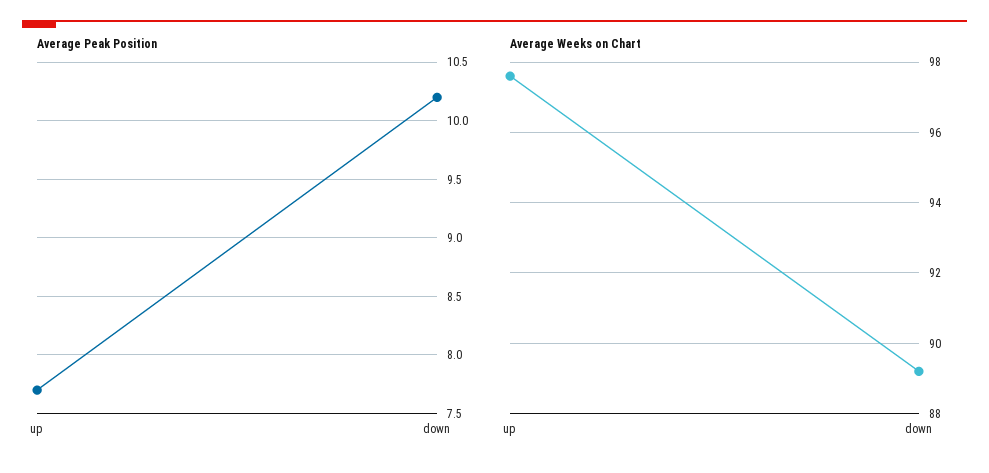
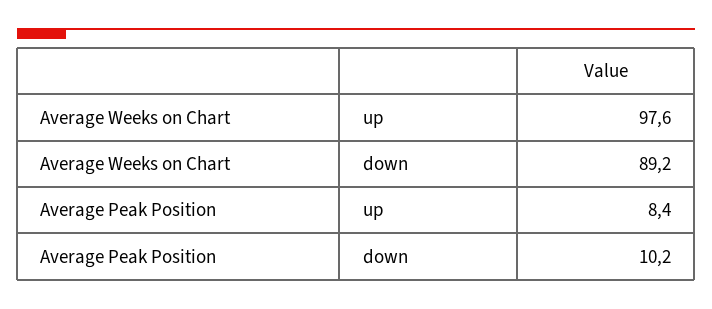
  {
    "Average Peak Position": {
-     "up": 7.7,
+     "up": 8.4,
      "down": 10.2
    },
    "Average Weeks on Chart": {
      "up": 97.6,
      "down": 89.2
    }
  }

